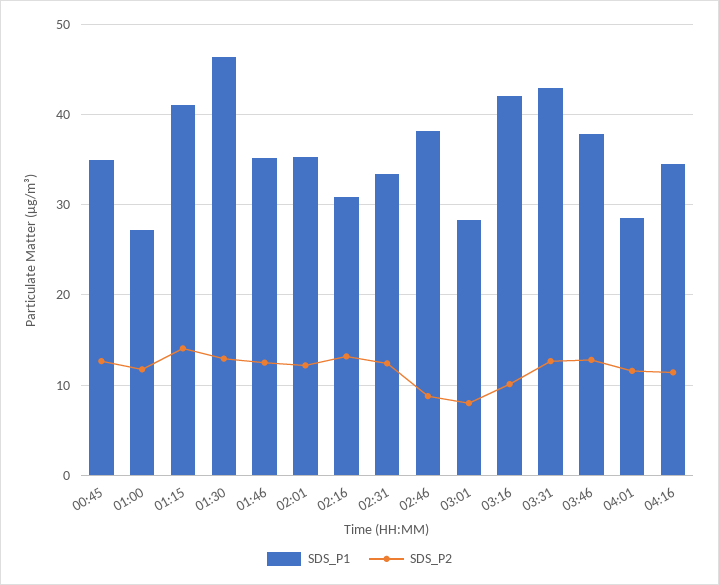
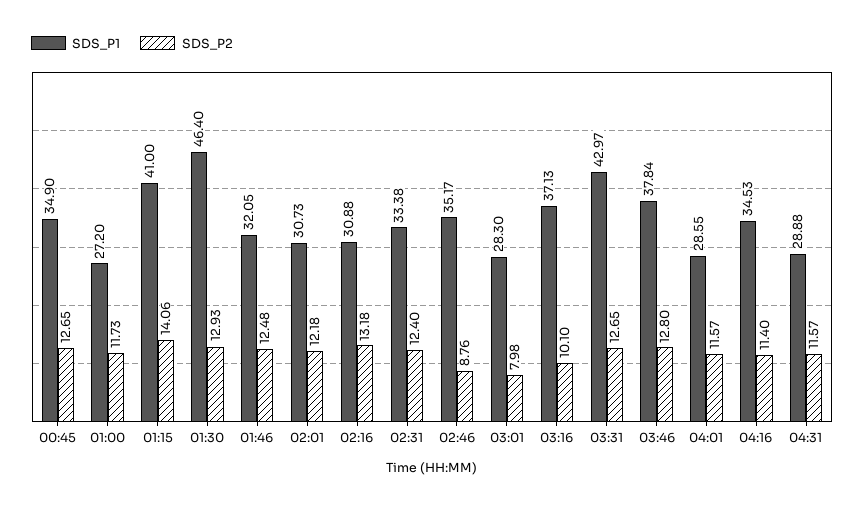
  {
    "SDS_P1": {
      "00:45": 34.9,
      "01:00": 27.2,
      "01:15": 41,
      "01:30": 46.4,
-     "01:46": 35,
+     "01:46": 32.05,
-     "02:01": 35,
+     "02:01": 30.73,
      "02:16": 30.88,
      "02:31": 33.38,
-     "02:46": 38,
+     "02:46": 35.17,
      "03:01": 28.3,
-     "03:16": 42,
+     "03:16": 37.13,
      "03:31": 42.97,
      "03:46": 37.84,
      "04:01": 28.55,
-     "04:16": 34.53
+     "04:16": 34.53,
+     "04:31": 28.88
    },
    "SDS_P2": {
      "00:45": 12.65,
      "01:00": 11.73,
      "01:15": 14.06,
      "01:30": 12.93,
      "01:46": 12.48,
      "02:01": 12.18,
      "02:16": 13.18,
      "02:31": 12.4,
      "02:46": 8.76,
      "03:01": 7.98,
      "03:16": 10.1,
      "03:31": 12.65,
      "03:46": 12.8,
      "04:01": 11.57,
-     "04:16": 11.4
+     "04:16": 11.4,
+     "04:31": 11.57
    }
  }

